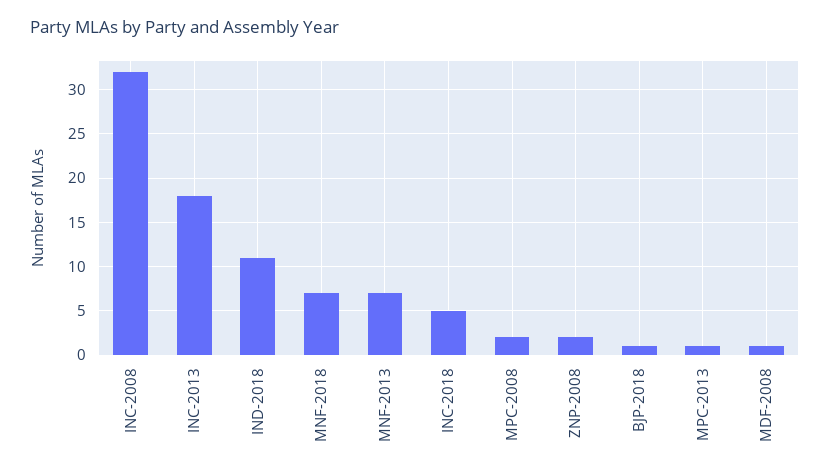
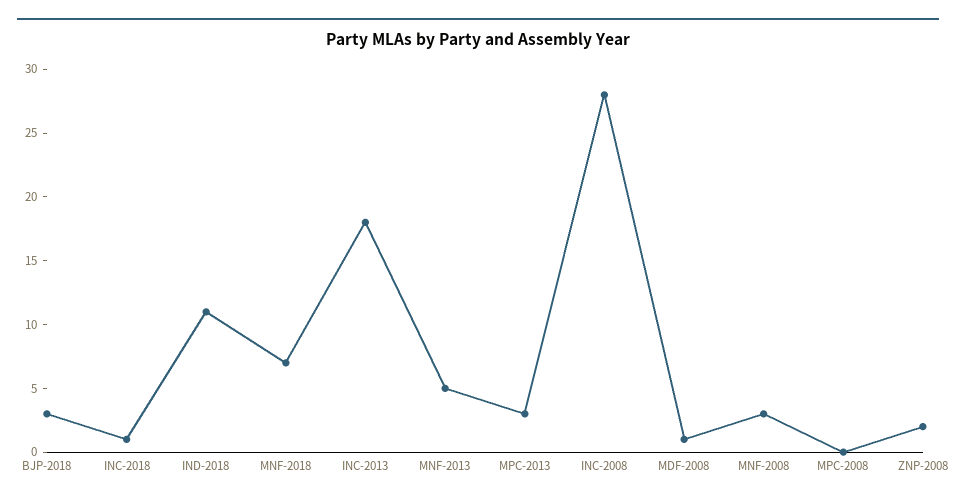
  {
-   "INC-2008": 32,
+   "INC-2008": 28,
    "INC-2013": 18,
    "IND-2018": 11,
    "MNF-2018": 7,
-   "MNF-2013": 7,
+   "MNF-2013": 5,
-   "INC-2018": 5,
+   "INC-2018": 1,
-   "MPC-2008": 2,
+   "MPC-2008": 0,
    "ZNP-2008": 2,
-   "BJP-2018": 1,
+   "BJP-2018": 3,
-   "MPC-2013": 1,
+   "MPC-2013": 3,
-   "MDF-2008": 1
+   "MDF-2008": 1,
+   "MNF-2008": 3
  }

